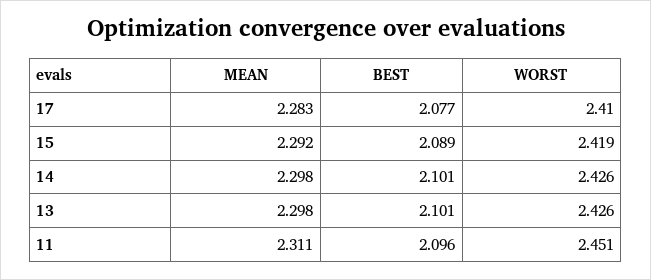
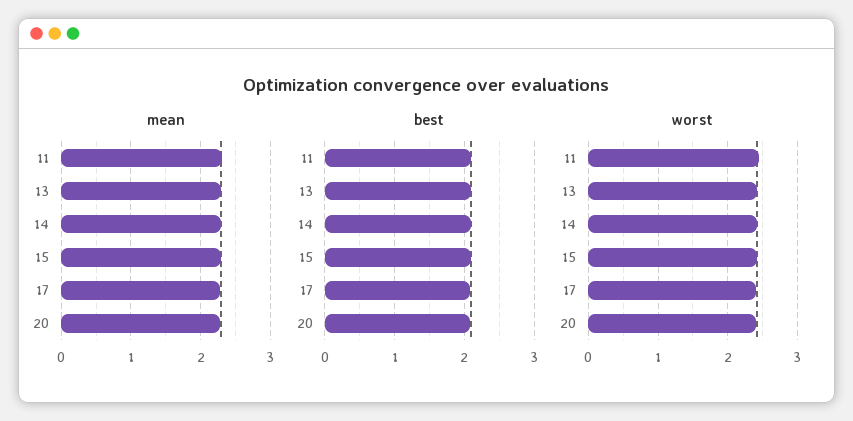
  {
    "MEAN": {
      "17": 2.283,
      "15": 2.292,
      "14": 2.298,
      "13": 2.298,
-     "11": 2.311
+     "11": 2.311,
+     "20": 2.3
    },
    "BEST": {
      "17": 2.077,
      "15": 2.089,
      "14": 2.101,
      "13": 2.101,
-     "11": 2.096
+     "11": 2.096,
+     "20": 2.1
    },
    "WORST": {
      "17": 2.41,
      "15": 2.419,
      "14": 2.426,
      "13": 2.426,
-     "11": 2.451
+     "11": 2.451,
+     "20": 2.4
    }
  }

